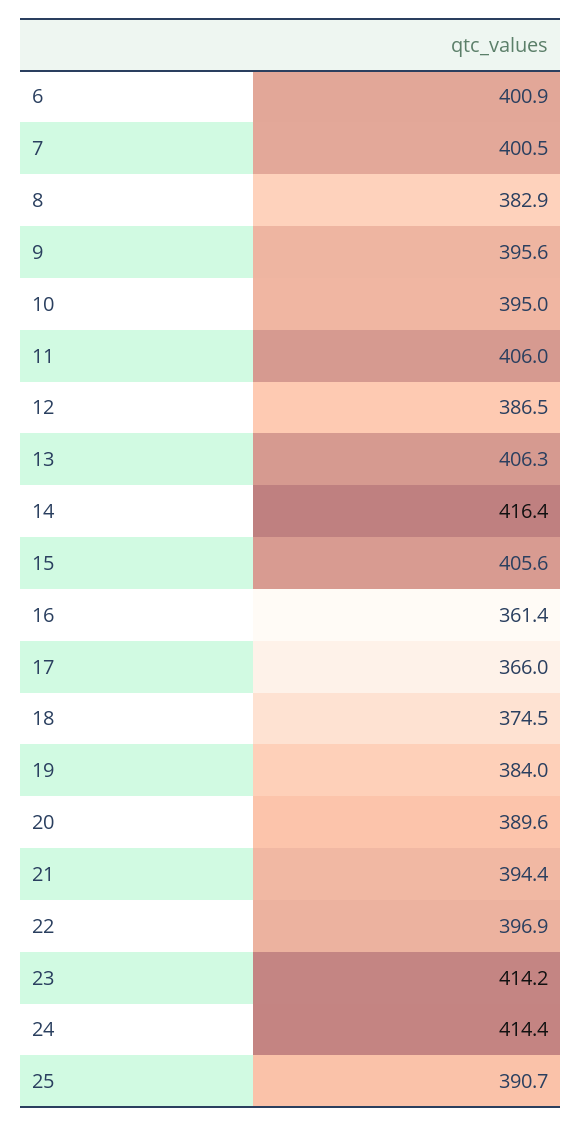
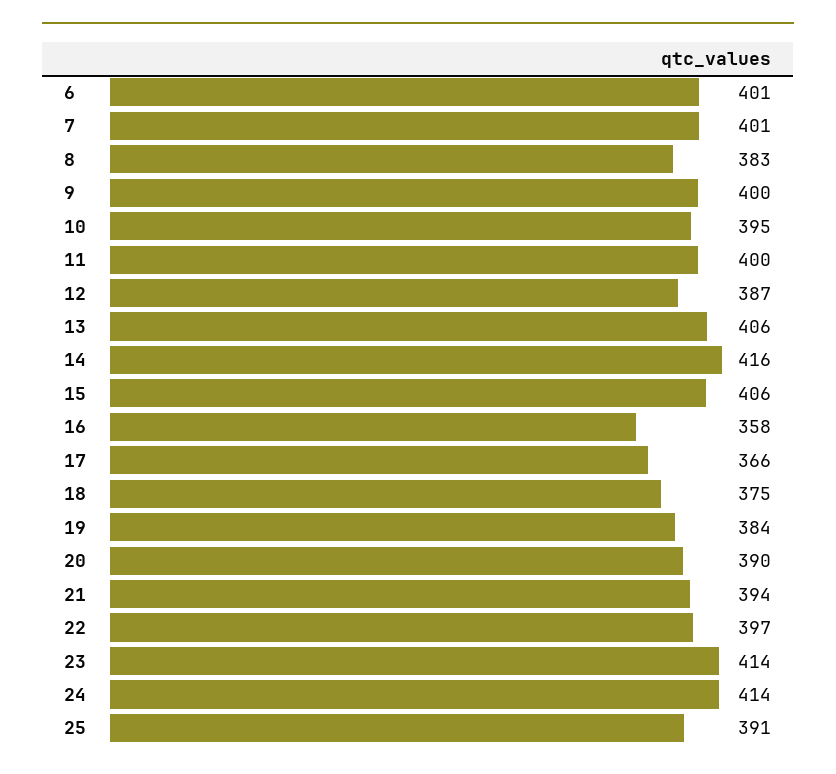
  {
    "6": 400.9,
    "7": 400.5,
    "8": 382.9,
-   "9": 395.6,
+   "9": 400,
    "10": 395,
-   "11": 406,
+   "11": 400,
    "12": 386.5,
    "13": 406.3,
    "14": 416.4,
    "15": 405.6,
-   "16": 361.4,
+   "16": 358,
    "17": 366,
    "18": 374.5,
    "19": 384,
    "20": 389.6,
    "21": 394.4,
    "22": 396.9,
    "23": 414.2,
    "24": 414.4,
    "25": 390.7
  }

